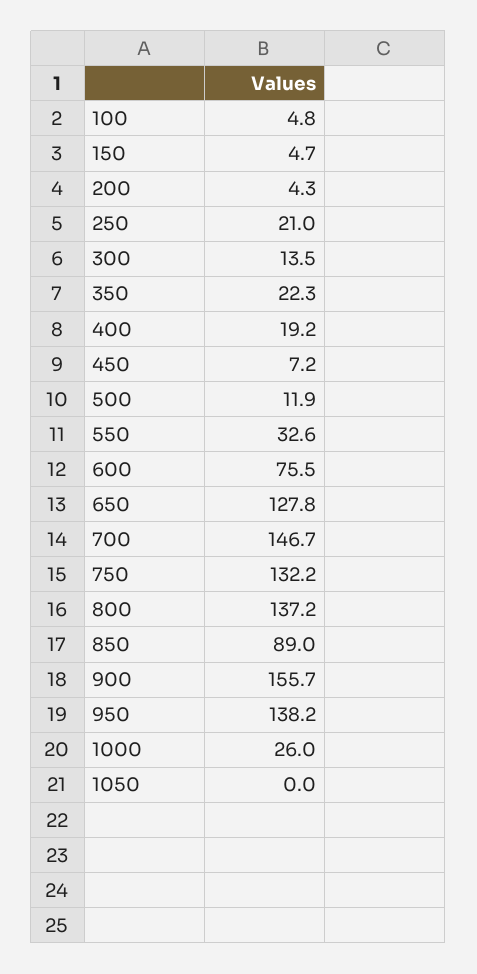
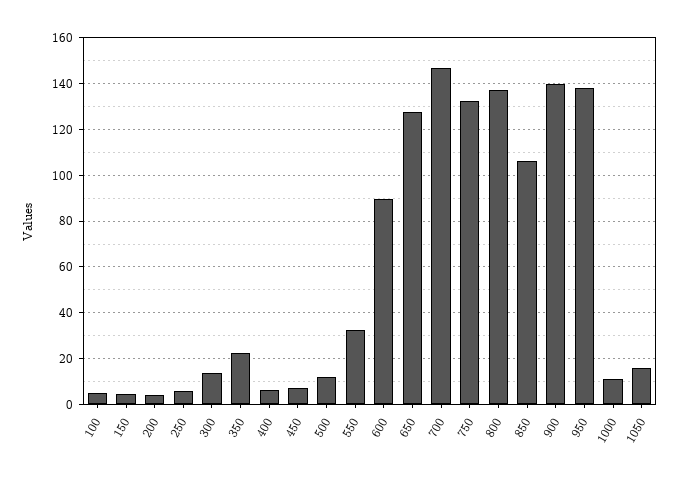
  {
    "100": 4.8,
    "150": 4.7,
    "200": 4.3,
-   "250": 21,
+   "250": 5,
    "300": 13.5,
    "350": 22.3,
-   "400": 19.2,
+   "400": 5,
    "450": 7.2,
    "500": 11.9,
    "550": 32.6,
-   "600": 75.5,
+   "600": 90,
    "650": 127.8,
    "700": 146.7,
    "750": 132.2,
    "800": 137.2,
-   "850": 89,
+   "850": 105,
-   "900": 155.7,
+   "900": 140,
    "950": 138.2,
-   "1000": 26,
+   "1000": 10,
-   "1050": 0
+   "1050": 15
  }

